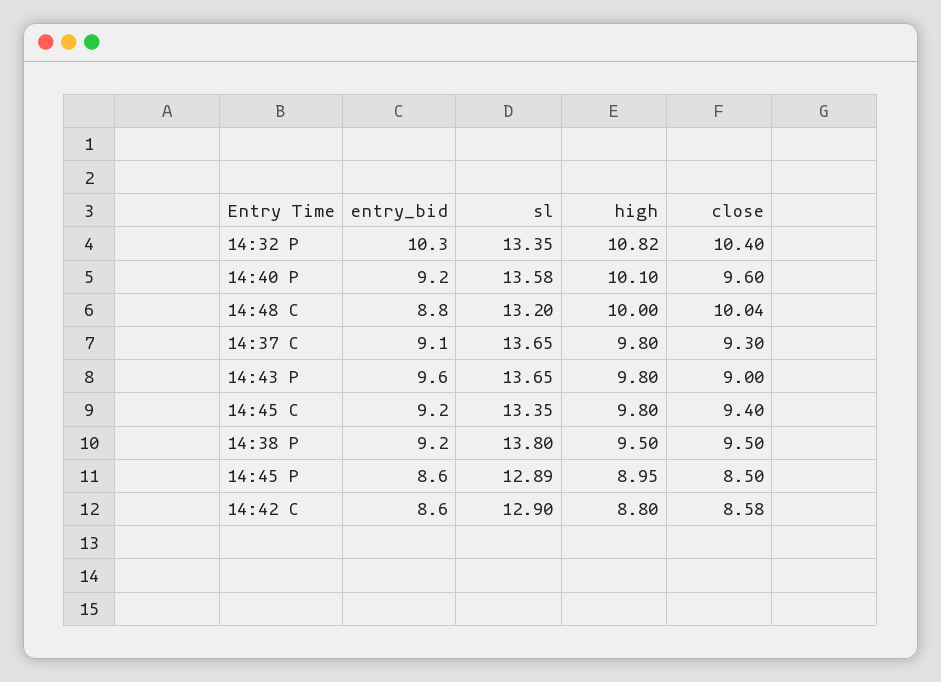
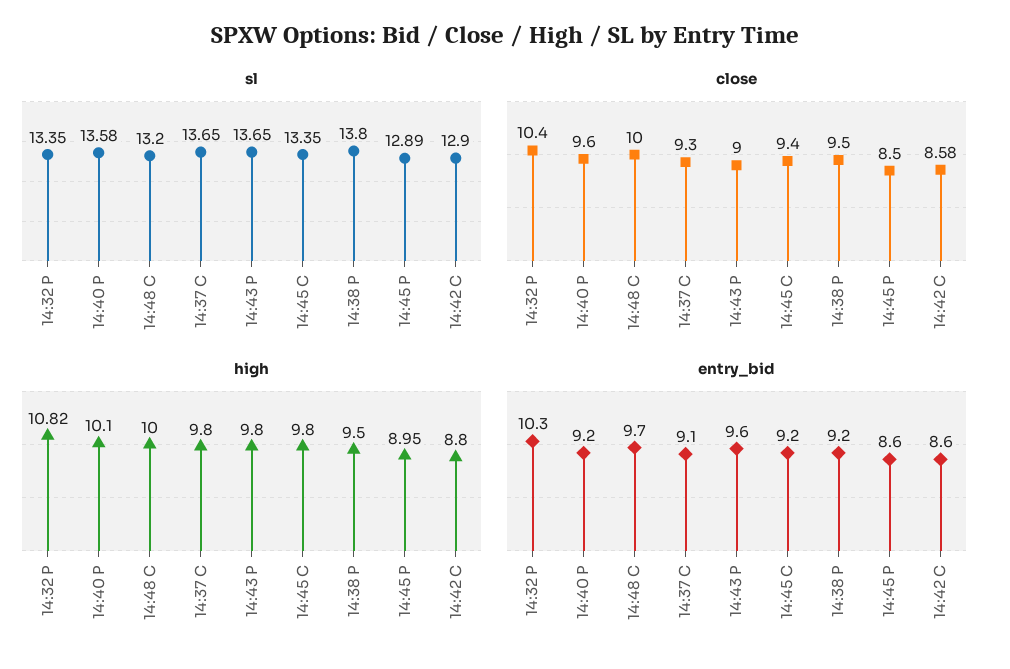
  {
    "entry_bid": {
      "14:32 P": 10.3,
      "14:40 P": 9.2,
-     "14:48 C": 8.8,
+     "14:48 C": 9.7,
      "14:37 C": 9.1,
      "14:43 P": 9.6,
      "14:45 C": 9.2,
      "14:38 P": 9.2,
      "14:45 P": 8.6,
      "14:42 C": 8.6
    },
    "sl": {
      "14:32 P": 13.35,
      "14:40 P": 13.58,
      "14:48 C": 13.2,
      "14:37 C": 13.65,
      "14:43 P": 13.65,
      "14:45 C": 13.35,
      "14:38 P": 13.8,
      "14:45 P": 12.89,
      "14:42 C": 12.9
    },
    "high": {
      "14:32 P": 10.82,
      "14:40 P": 10.1,
      "14:48 C": 10,
      "14:37 C": 9.8,
      "14:43 P": 9.8,
      "14:45 C": 9.8,
      "14:38 P": 9.5,
      "14:45 P": 8.95,
      "14:42 C": 8.8
    },
    "close": {
      "14:32 P": 10.4,
      "14:40 P": 9.6,
-     "14:48 C": 10.04,
+     "14:48 C": 10,
      "14:37 C": 9.3,
      "14:43 P": 9,
      "14:45 C": 9.4,
      "14:38 P": 9.5,
      "14:45 P": 8.5,
      "14:42 C": 8.58
    }
  }

